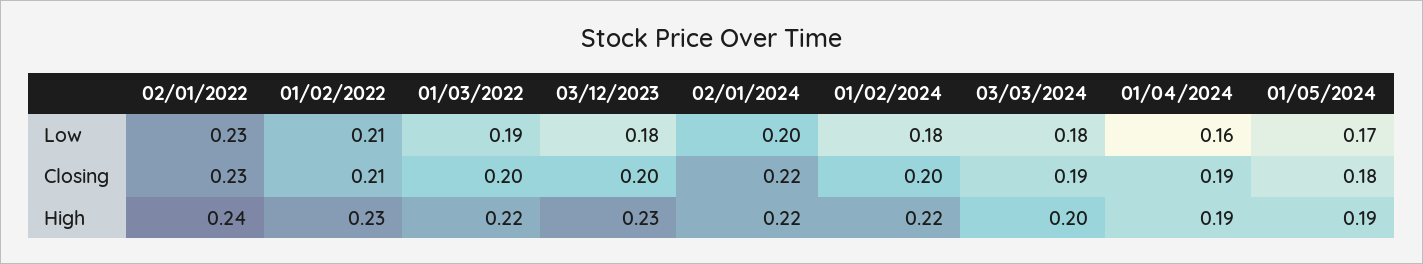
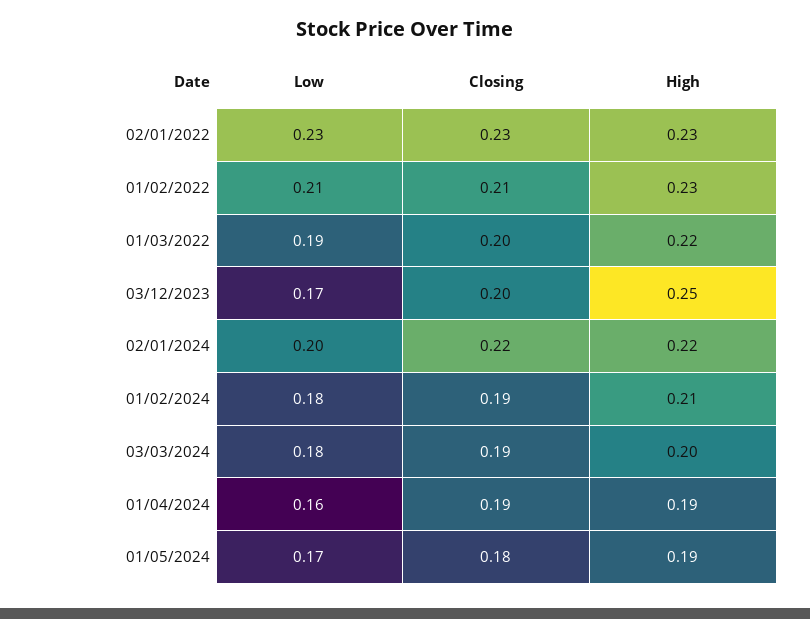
  {
    "02/01/2022": {
      "Low": 0.23,
      "Closing": 0.23,
-     "High": 0.24
+     "High": 0.23
    },
    "01/02/2022": {
      "Low": 0.21,
      "Closing": 0.21,
      "High": 0.23
    },
    "01/03/2022": {
      "Low": 0.19,
      "Closing": 0.2,
      "High": 0.22
    },
    "03/12/2023": {
-     "Low": 0.18,
+     "Low": 0.17,
      "Closing": 0.2,
-     "High": 0.23
+     "High": 0.25
    },
    "02/01/2024": {
      "Low": 0.2,
      "Closing": 0.22,
      "High": 0.22
    },
    "01/02/2024": {
      "Low": 0.18,
-     "Closing": 0.2,
+     "Closing": 0.19,
-     "High": 0.22
+     "High": 0.21
    },
    "03/03/2024": {
      "Low": 0.18,
      "Closing": 0.19,
      "High": 0.2
    },
    "01/04/2024": {
      "Low": 0.16,
      "Closing": 0.19,
      "High": 0.19
    },
    "01/05/2024": {
      "Low": 0.17,
      "Closing": 0.18,
      "High": 0.19
    }
  }

